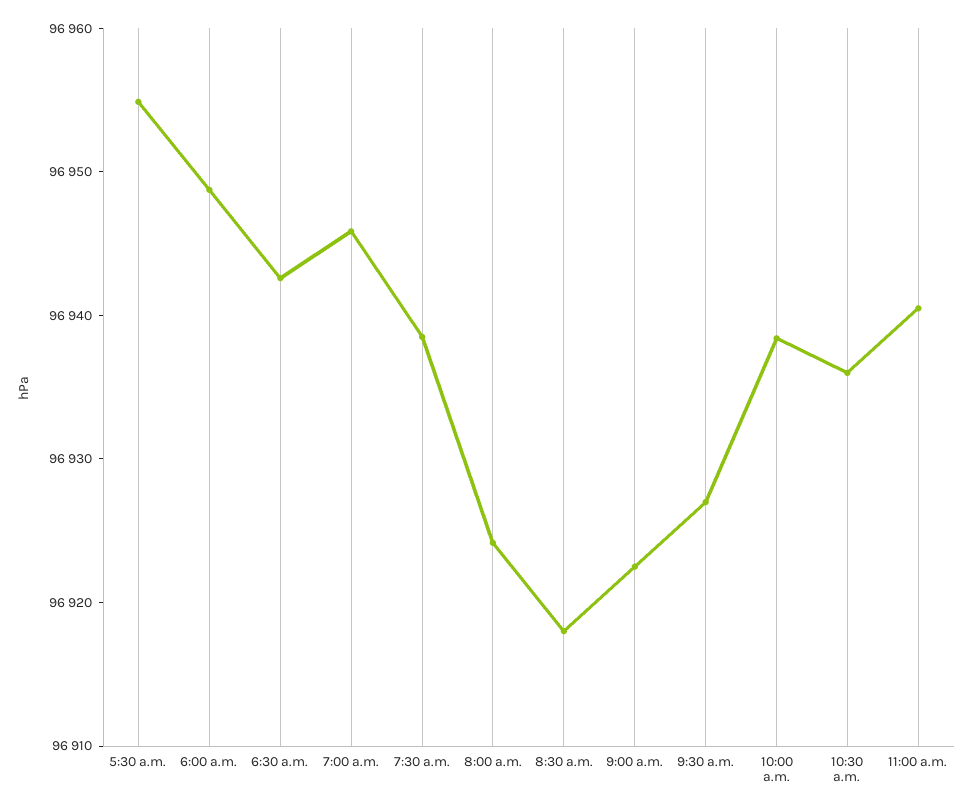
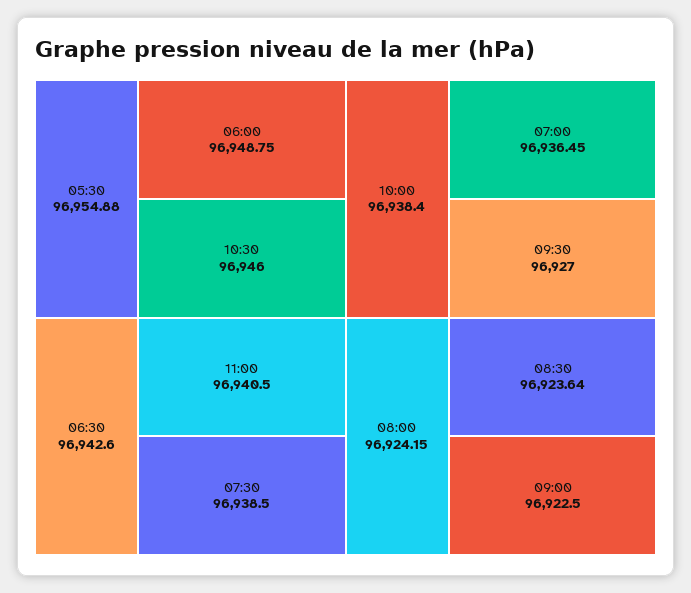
  {
    "5:30 a.m.": 96954.88,
    "6:00 a.m.": 96948.75,
    "6:30 a.m.": 96942.6,
-   "7:00 a.m.": 96946,
+   "7:00 a.m.": 96936.45,
    "7:30 a.m.": 96938.5,
    "8:00 a.m.": 96924.15,
-   "8:30 a.m.": 96918,
+   "8:30 a.m.": 96923.64,
    "9:00 a.m.": 96922.5,
    "9:30 a.m.": 96927,
    "10:00 a.m.": 96938.4,
-   "10:30 a.m.": 96936,
+   "10:30 a.m.": 96946,
    "11:00 a.m.": 96940.5
  }

